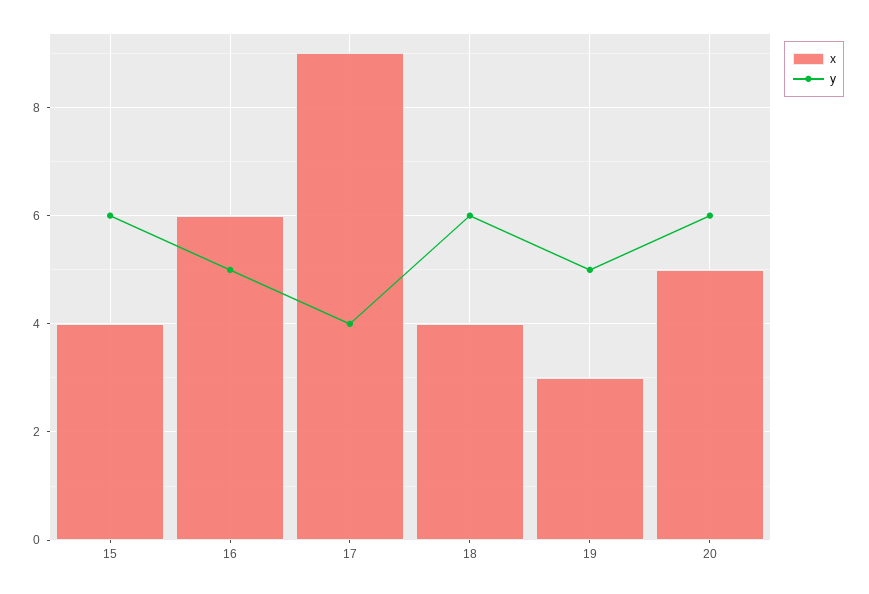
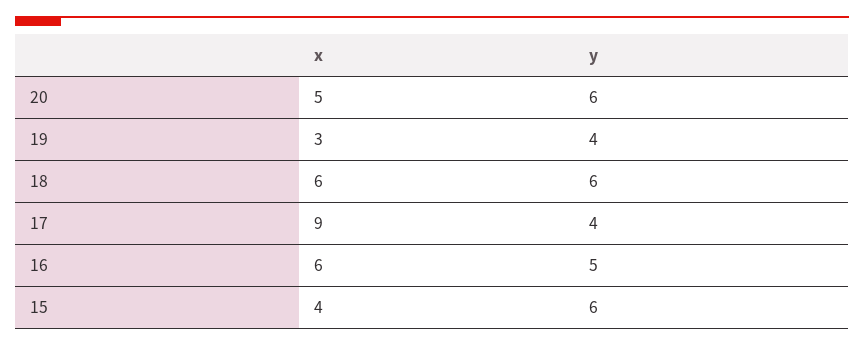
  {
    "x": {
      "15": 4,
      "16": 6,
      "17": 9,
-     "18": 4,
+     "18": 6,
      "19": 3,
      "20": 5
    },
    "y": {
      "15": 6,
      "16": 5,
      "17": 4,
      "18": 6,
-     "19": 5,
+     "19": 4,
      "20": 6
    }
  }

